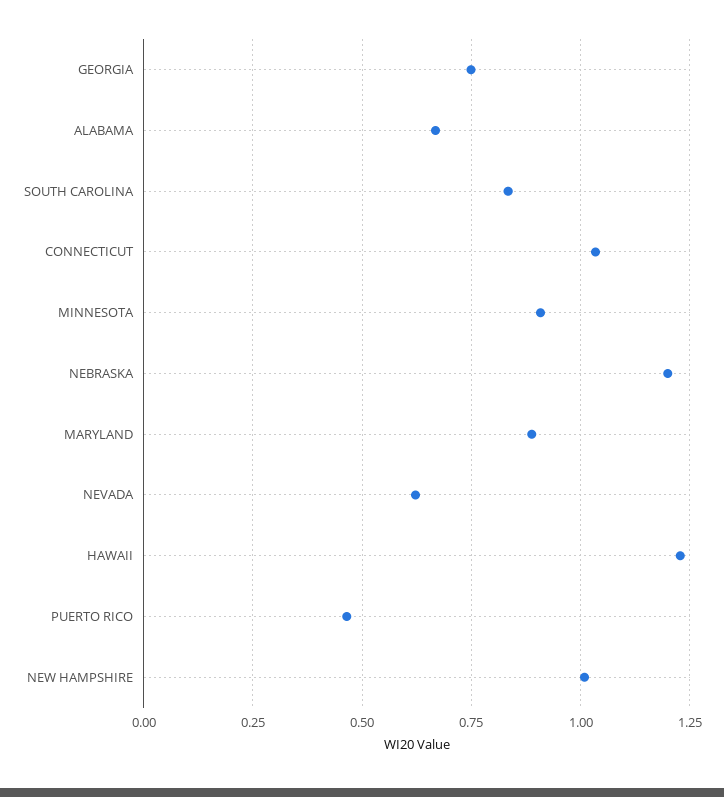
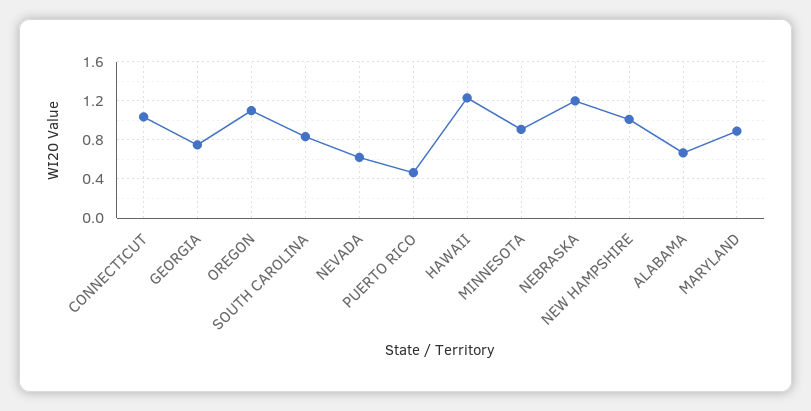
  {
    "GEORGIA": 0.75,
    "ALABAMA": 0.675,
    "SOUTH CAROLINA": 0.825,
    "CONNECTICUT": 1.025,
    "MINNESOTA": 0.9,
    "NEBRASKA": 1.2,
    "MARYLAND": 0.9,
    "NEVADA": 0.625,
    "HAWAII": 1.225,
    "PUERTO RICO": 0.475,
-   "NEW HAMPSHIRE": 1
+   "NEW HAMPSHIRE": 1,
+   "OREGON": 1.1
  }

